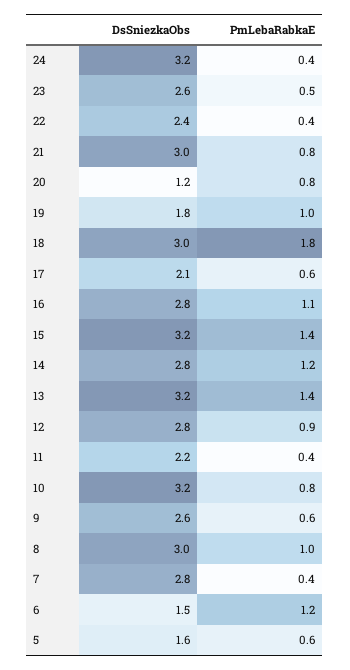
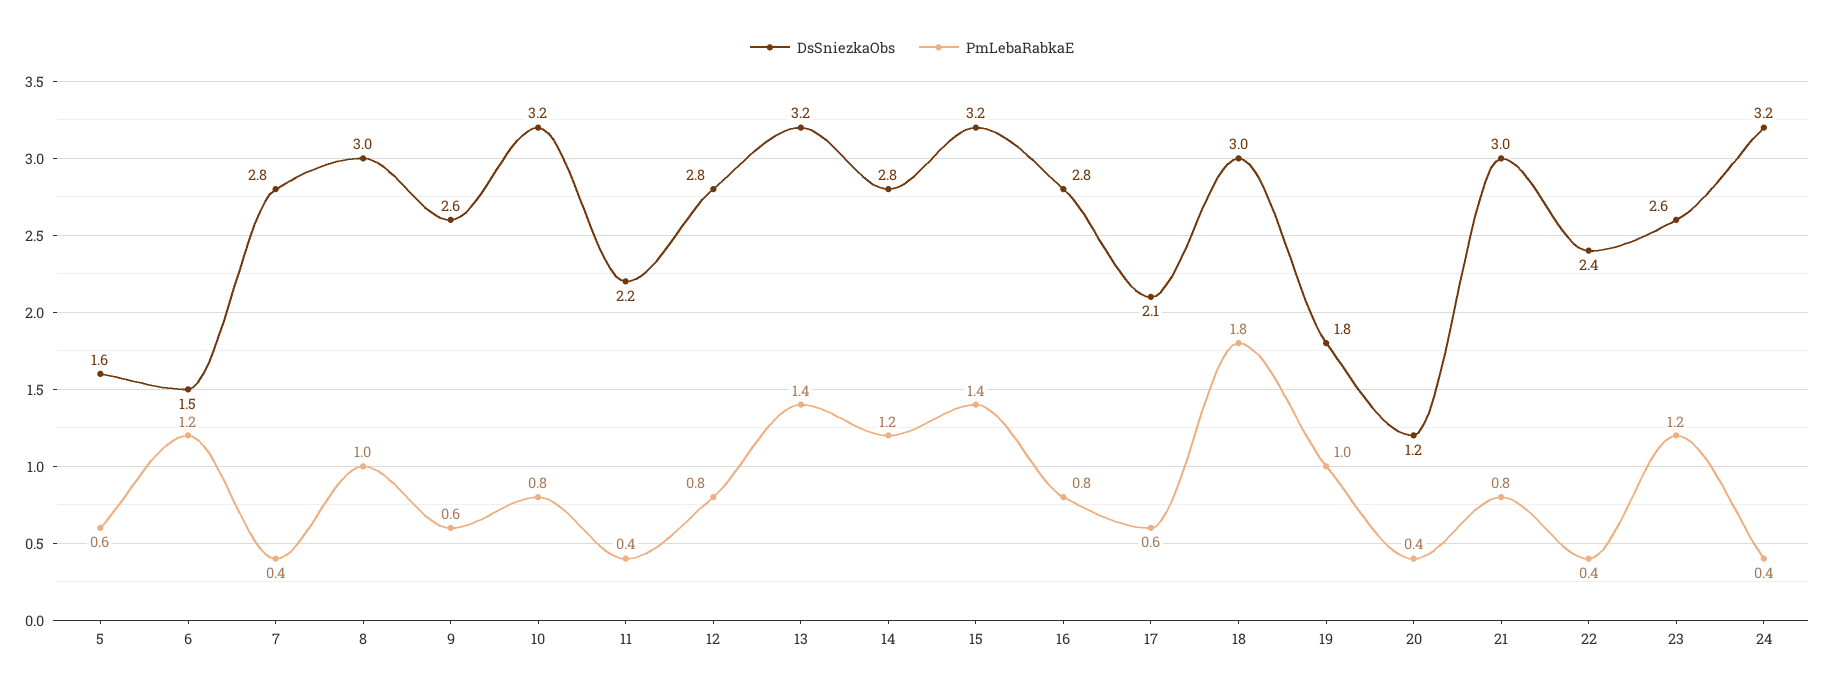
  {
    "DsSniezkaObs": {
      "24": 3.2,
      "23": 2.6,
      "22": 2.4,
      "21": 3,
      "20": 1.2,
      "19": 1.8,
      "18": 3,
      "17": 2.1,
      "16": 2.8,
      "15": 3.2,
      "14": 2.8,
      "13": 3.2,
      "12": 2.8,
      "11": 2.2,
      "10": 3.2,
      "9": 2.6,
      "8": 3,
      "7": 2.8,
      "6": 1.5,
      "5": 1.6
    },
    "PmLebaRabkaE": {
      "24": 0.4,
-     "23": 0.5,
+     "23": 1.2,
      "22": 0.4,
      "21": 0.8,
-     "20": 0.8,
+     "20": 0.4,
      "19": 1,
      "18": 1.8,
      "17": 0.6,
-     "16": 1.1,
+     "16": 0.8,
      "15": 1.4,
      "14": 1.2,
      "13": 1.4,
-     "12": 0.9,
+     "12": 0.8,
      "11": 0.4,
      "10": 0.8,
      "9": 0.6,
      "8": 1,
      "7": 0.4,
      "6": 1.2,
      "5": 0.6
    }
  }

